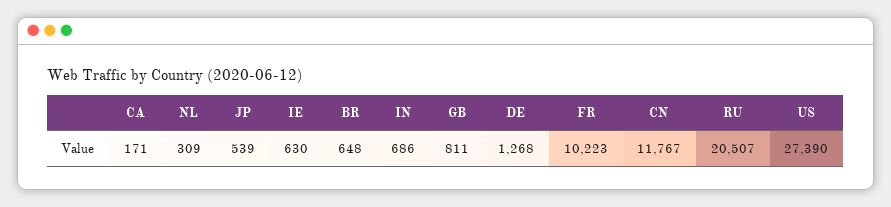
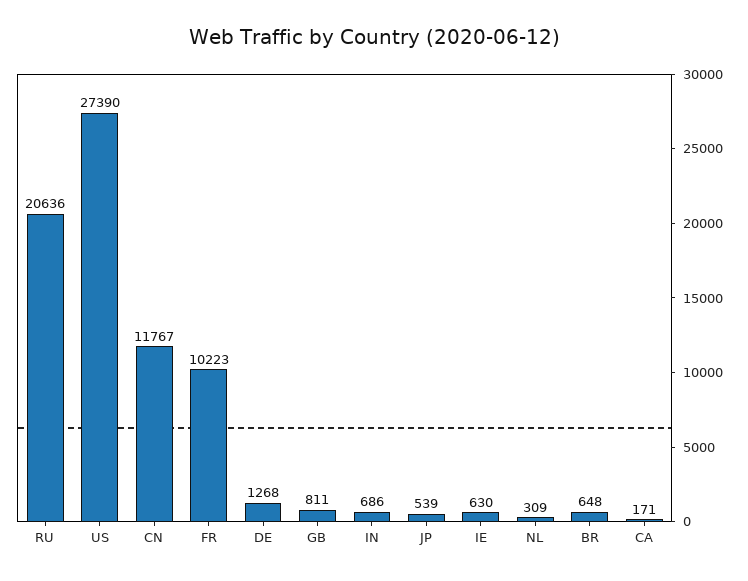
  {
    "CA": 171,
    "NL": 309,
    "JP": 539,
    "IE": 630,
    "BR": 648,
    "IN": 686,
    "GB": 811,
    "DE": 1268,
    "FR": 10223,
    "CN": 11767,
-   "RU": 20507,
+   "RU": 20636,
    "US": 27390
  }

